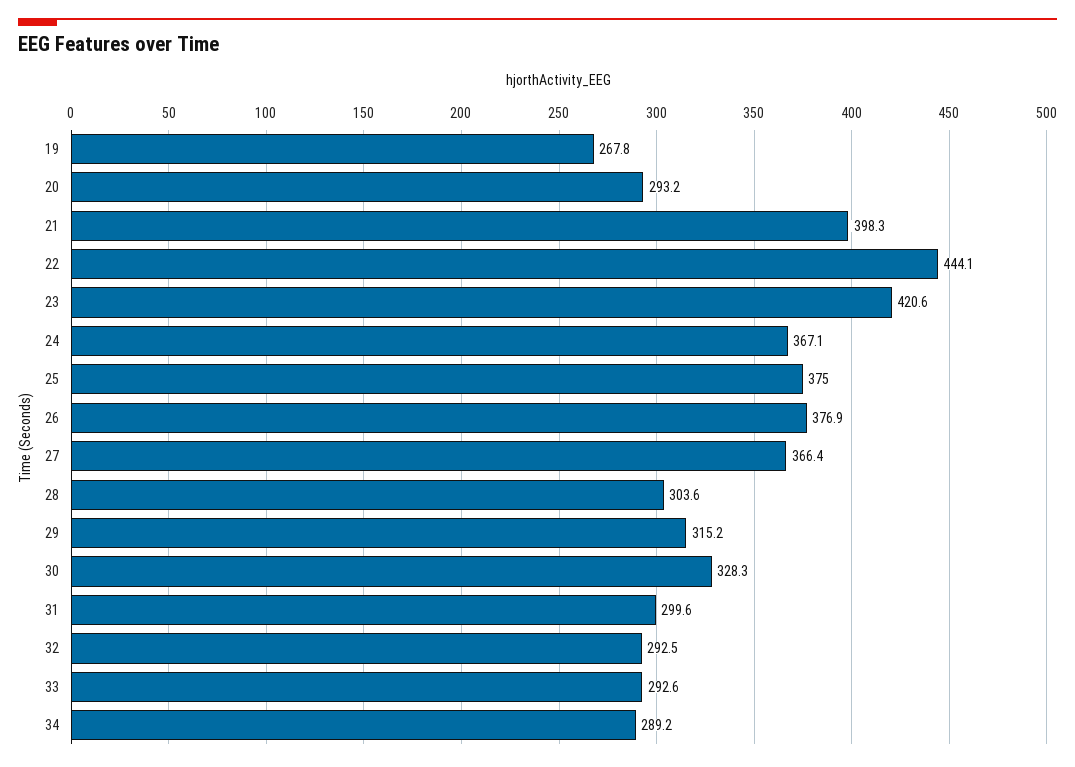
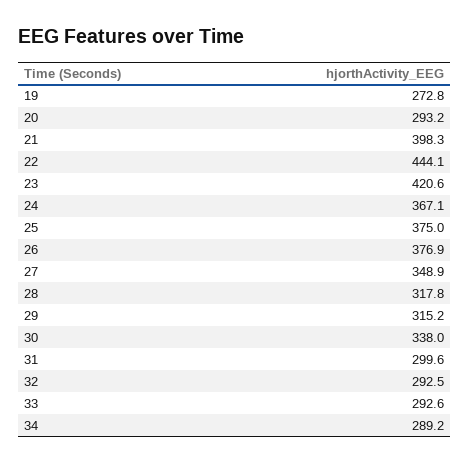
  {
-   "19": 267.8,
+   "19": 272.8,
    "20": 293.2,
    "21": 398.3,
    "22": 444.1,
    "23": 420.6,
    "24": 367.1,
    "25": 375,
    "26": 376.9,
-   "27": 366.4,
+   "27": 348.9,
-   "28": 303.6,
+   "28": 317.8,
    "29": 315.2,
-   "30": 328.3,
+   "30": 338,
    "31": 299.6,
    "32": 292.5,
    "33": 292.6,
    "34": 289.2
  }

